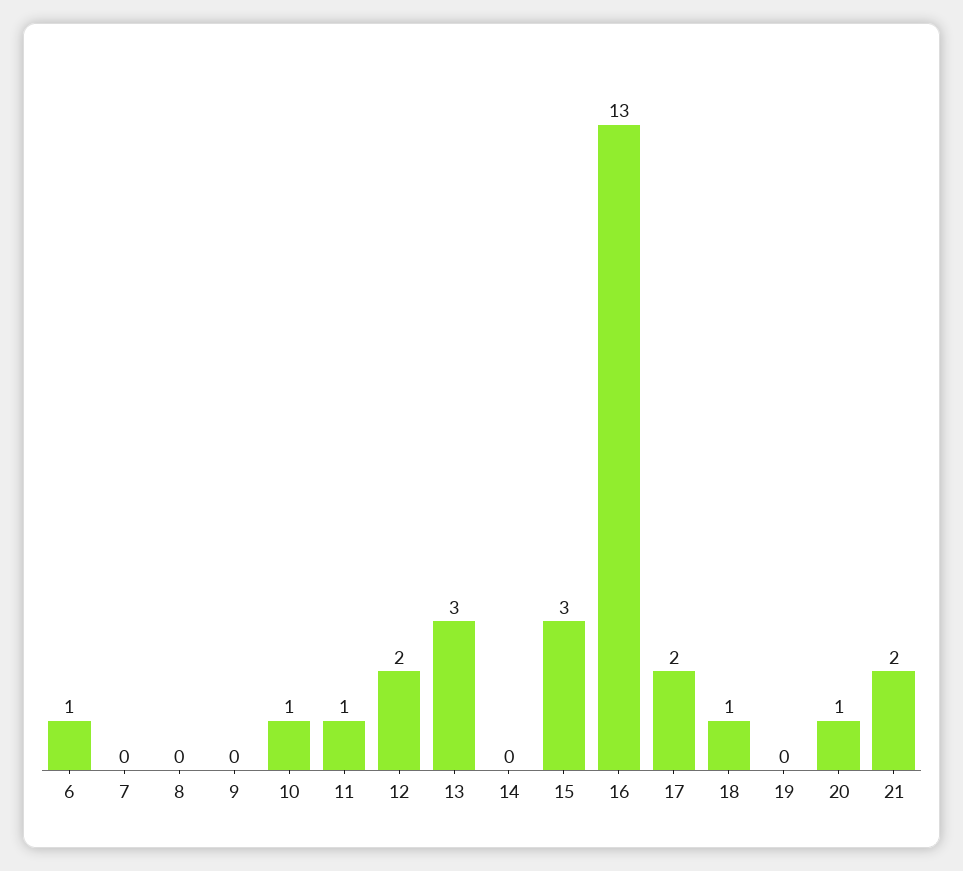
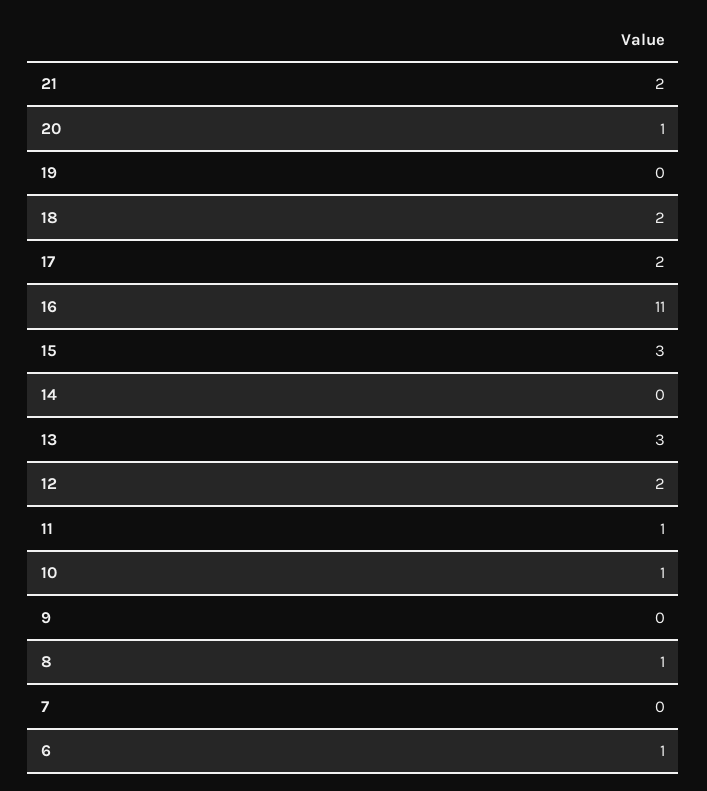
  {
    "6": 1,
    "7": 0,
-   "8": 0,
+   "8": 1,
    "9": 0,
    "10": 1,
    "11": 1,
    "12": 2,
    "13": 3,
    "14": 0,
    "15": 3,
-   "16": 13,
+   "16": 11,
    "17": 2,
-   "18": 1,
+   "18": 2,
    "19": 0,
    "20": 1,
    "21": 2
  }

